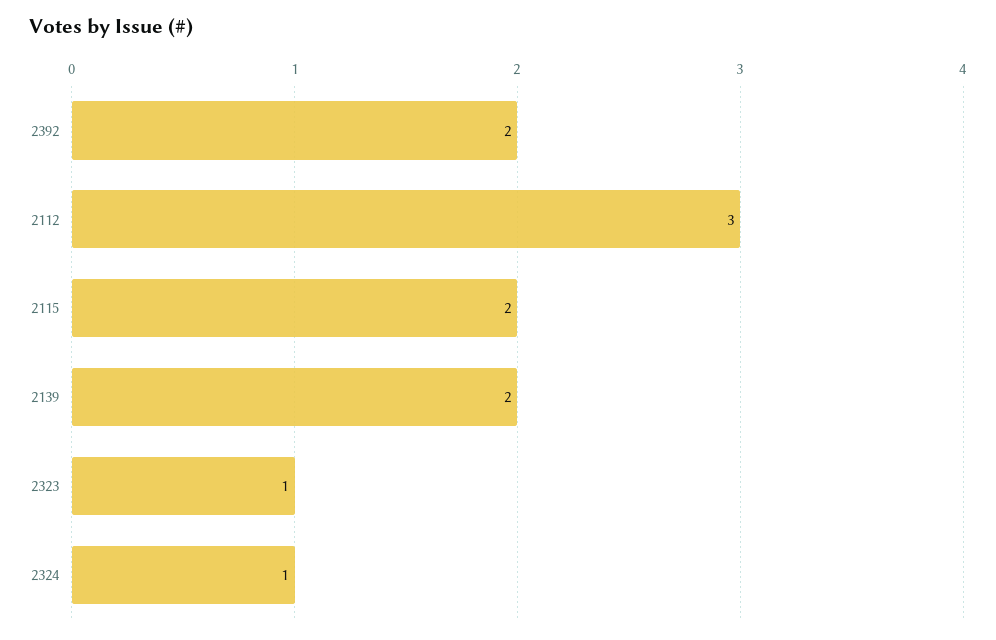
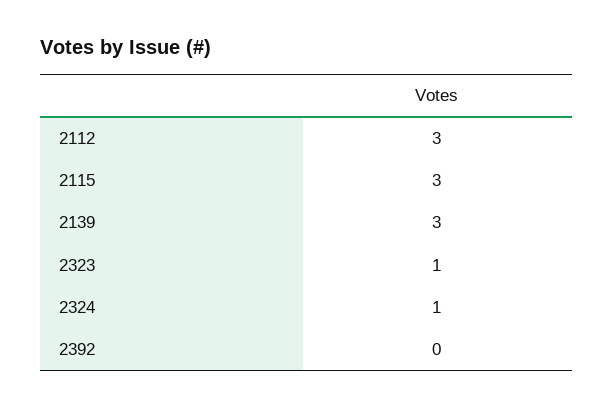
  {
-   "2392": 2,
+   "2392": 0,
    "2112": 3,
-   "2115": 2,
+   "2115": 3,
-   "2139": 2,
+   "2139": 3,
    "2323": 1,
    "2324": 1
  }

